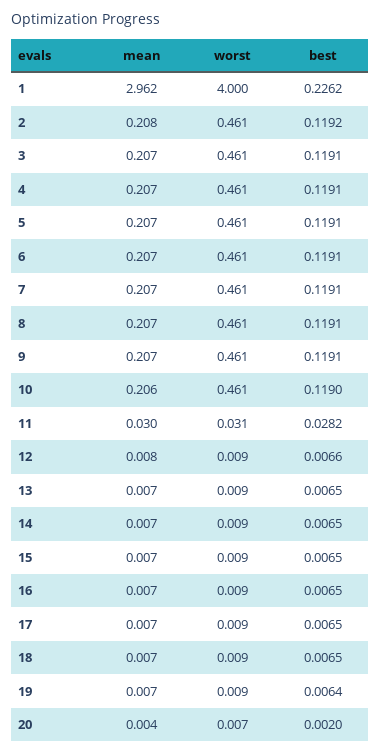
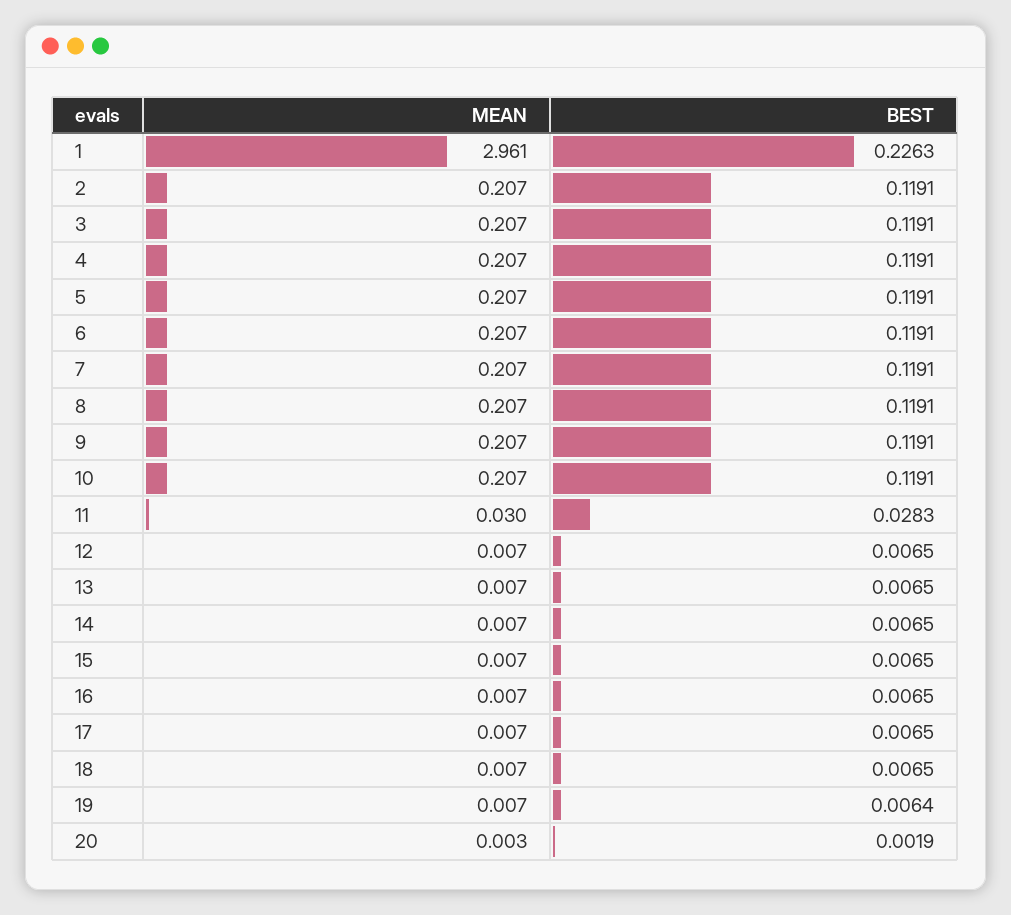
  {
    "mean": {
-     "1": 2.962,
+     "1": 2.961,
-     "2": 0.208,
+     "2": 0.207,
      "3": 0.207,
      "4": 0.207,
      "5": 0.207,
      "6": 0.207,
      "7": 0.207,
      "8": 0.207,
      "9": 0.207,
-     "10": 0.206,
+     "10": 0.207,
      "11": 0.03,
-     "12": 0.008,
+     "12": 0.007,
      "13": 0.007,
      "14": 0.007,
      "15": 0.007,
      "16": 0.007,
      "17": 0.007,
      "18": 0.007,
      "19": 0.007,
-     "20": 0.004
+     "20": 0.003
    },
-   "worst": {
-     "1": 4,
-     "2": 0.461,
-     "3": 0.461,
-     "4": 0.461,
-     "5": 0.461,
-     "6": 0.461,
-     "7": 0.461,
-     "8": 0.461,
-     "9": 0.461,
-     "10": 0.461,
-     "11": 0.031,
-     "12": 0.009,
-     "13": 0.009,
-     "14": 0.009,
-     "15": 0.009,
-     "16": 0.009,
-     "17": 0.009,
-     "18": 0.009,
-     "19": 0.009,
-     "20": 0.007
-   },
    "best": {
-     "1": 0.2262,
+     "1": 0.2263,
-     "2": 0.1192,
+     "2": 0.1191,
      "3": 0.1191,
      "4": 0.1191,
      "5": 0.1191,
      "6": 0.1191,
      "7": 0.1191,
      "8": 0.1191,
      "9": 0.1191,
-     "10": 0.119,
+     "10": 0.1191,
-     "11": 0.0282,
+     "11": 0.0283,
-     "12": 0.0066,
+     "12": 0.0065,
      "13": 0.0065,
      "14": 0.0065,
      "15": 0.0065,
      "16": 0.0065,
      "17": 0.0065,
      "18": 0.0065,
      "19": 0.0064,
-     "20": 0.002
+     "20": 0.0019
    }
  }

